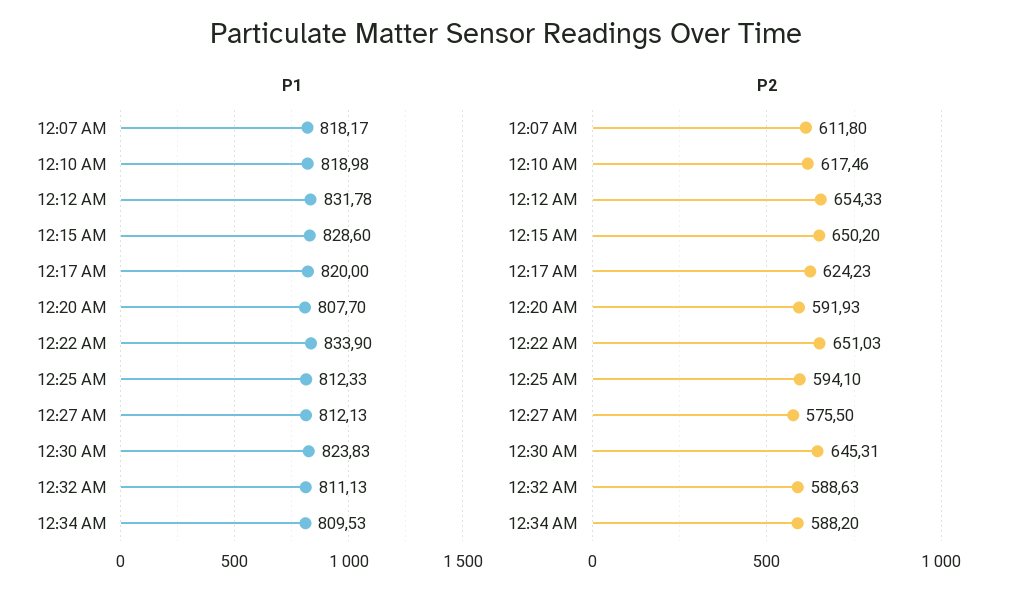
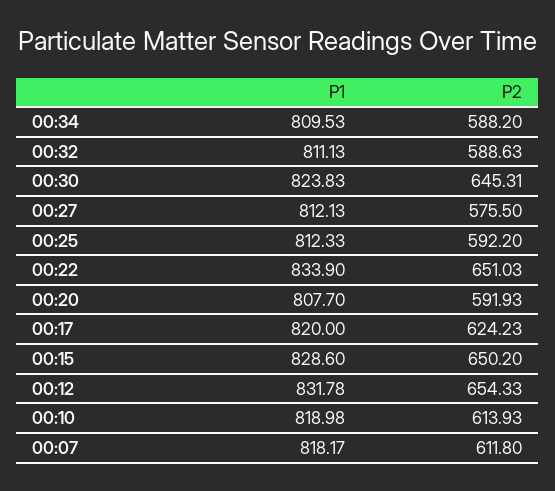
  {
    "P1": {
      "12:07 AM": 818.17,
      "12:10 AM": 818.98,
      "12:12 AM": 831.78,
      "12:15 AM": 828.6,
      "12:17 AM": 820,
      "12:20 AM": 807.7,
      "12:22 AM": 833.9,
      "12:25 AM": 812.33,
      "12:27 AM": 812.13,
      "12:30 AM": 823.83,
      "12:32 AM": 811.13,
      "12:34 AM": 809.53
    },
    "P2": {
      "12:07 AM": 611.8,
-     "12:10 AM": 617.46,
+     "12:10 AM": 613.93,
      "12:12 AM": 654.33,
      "12:15 AM": 650.2,
      "12:17 AM": 624.23,
      "12:20 AM": 591.93,
      "12:22 AM": 651.03,
-     "12:25 AM": 594.1,
+     "12:25 AM": 592.2,
      "12:27 AM": 575.5,
      "12:30 AM": 645.31,
      "12:32 AM": 588.63,
      "12:34 AM": 588.2
    }
  }

